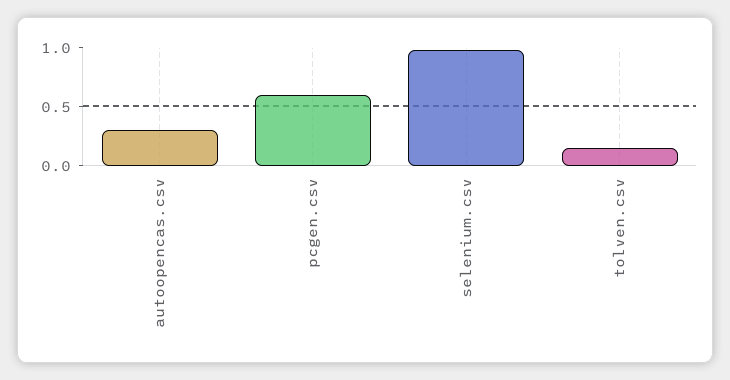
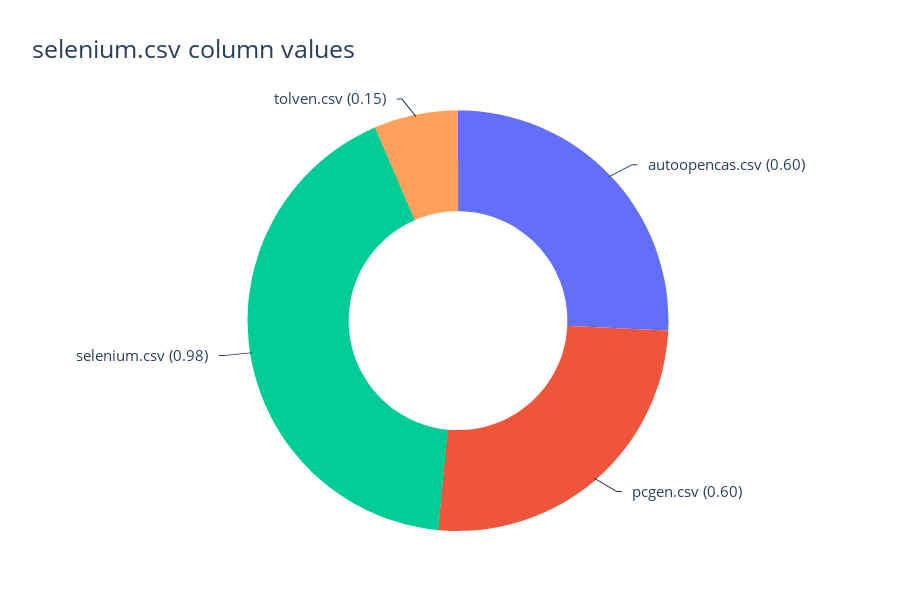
  {
-   "autoopencas.csv": 0.3,
+   "autoopencas.csv": 0.6,
    "pcgen.csv": 0.6,
    "selenium.csv": 0.98,
    "tolven.csv": 0.15
  }

